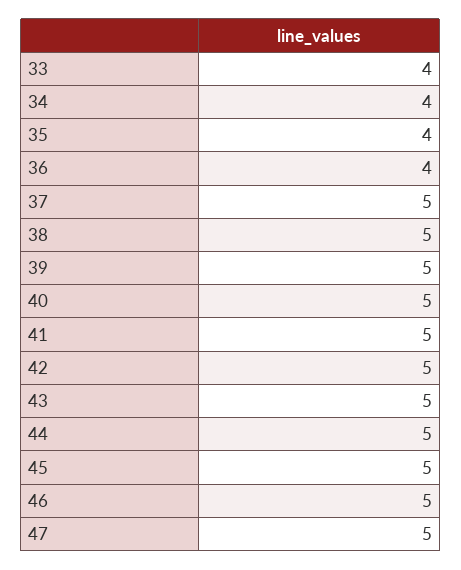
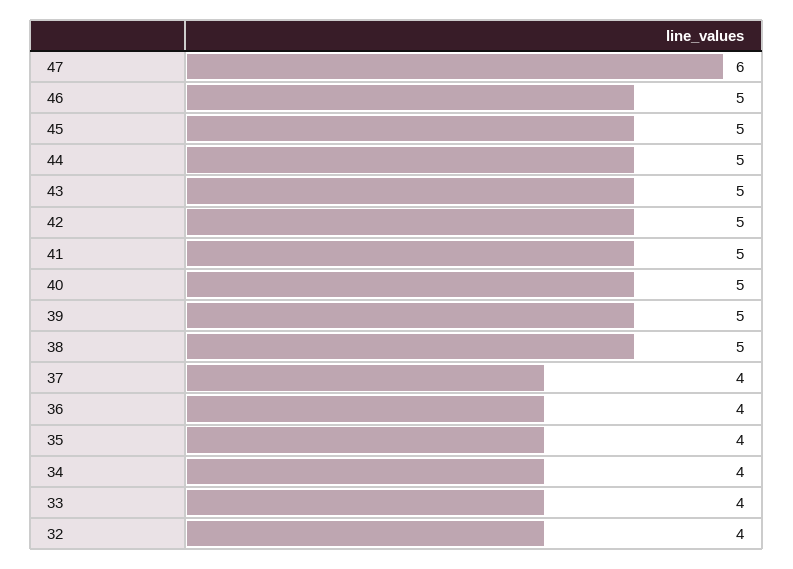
  {
    "33": 4,
    "34": 4,
    "35": 4,
    "36": 4,
-   "37": 5,
+   "37": 4,
    "38": 5,
    "39": 5,
    "40": 5,
    "41": 5,
    "42": 5,
    "43": 5,
    "44": 5,
    "45": 5,
    "46": 5,
-   "47": 5
+   "47": 6,
+   "32": 4
  }

